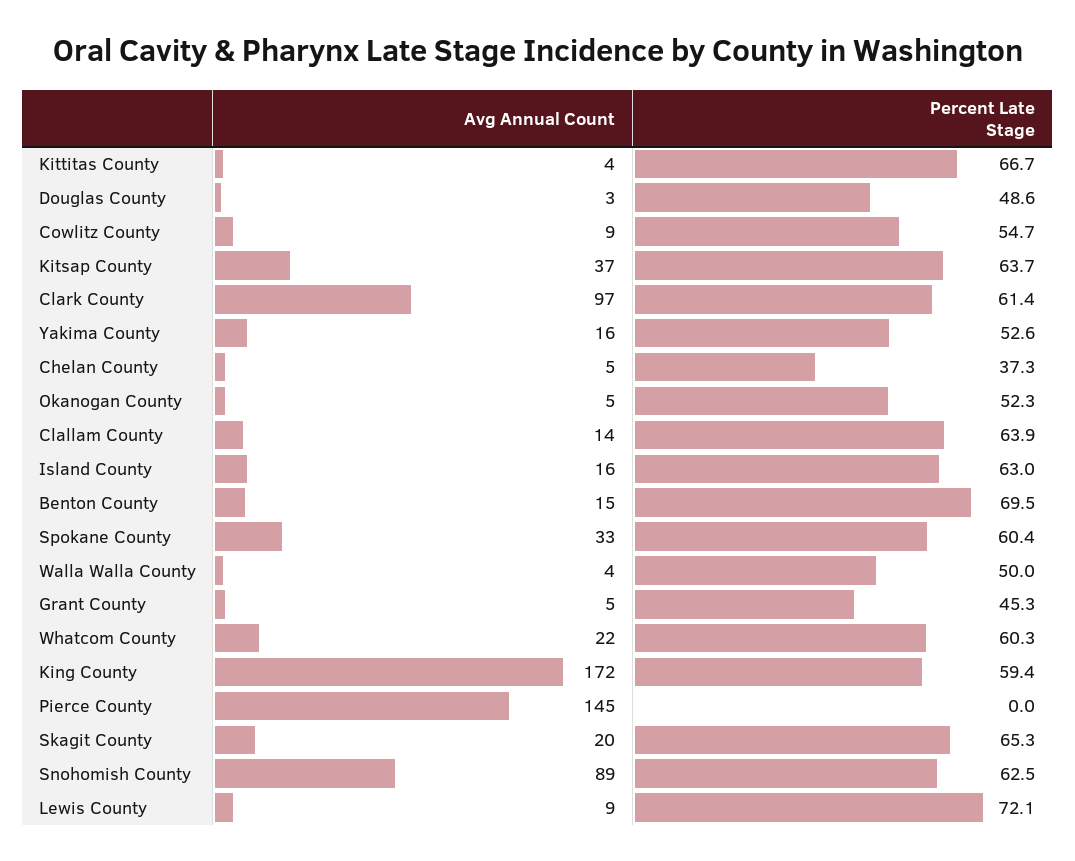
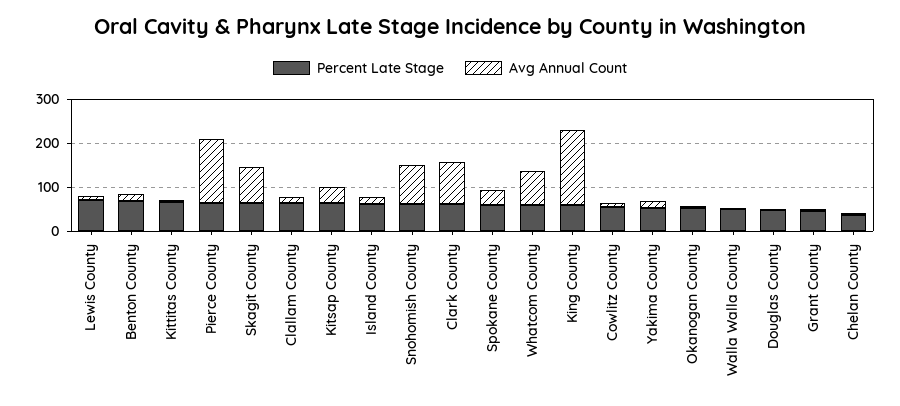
  {
    "Avg Annual Count": {
      "Kittitas County": 4,
      "Douglas County": 3,
      "Cowlitz County": 9,
      "Kitsap County": 37,
      "Clark County": 97,
      "Yakima County": 16,
      "Chelan County": 5,
      "Okanogan County": 5,
      "Clallam County": 14,
      "Island County": 16,
      "Benton County": 15,
      "Spokane County": 33,
      "Walla Walla County": 4,
      "Grant County": 5,
-     "Whatcom County": 22,
+     "Whatcom County": 80,
      "King County": 172,
      "Pierce County": 145,
-     "Skagit County": 20,
+     "Skagit County": 80,
      "Snohomish County": 89,
      "Lewis County": 9
    },
    "Percent Late Stage": {
      "Kittitas County": 66.7,
      "Douglas County": 48.6,
      "Cowlitz County": 54.7,
      "Kitsap County": 63.7,
      "Clark County": 61.4,
      "Yakima County": 52.6,
      "Chelan County": 37.3,
      "Okanogan County": 52.3,
      "Clallam County": 63.9,
      "Island County": 63,
      "Benton County": 69.5,
      "Spokane County": 60.4,
      "Walla Walla County": 50,
      "Grant County": 45.3,
      "Whatcom County": 60.3,
      "King County": 59.4,
-     "Pierce County": 0,
+     "Pierce County": 60,
      "Skagit County": 65.3,
      "Snohomish County": 62.5,
      "Lewis County": 72.1
    }
  }

